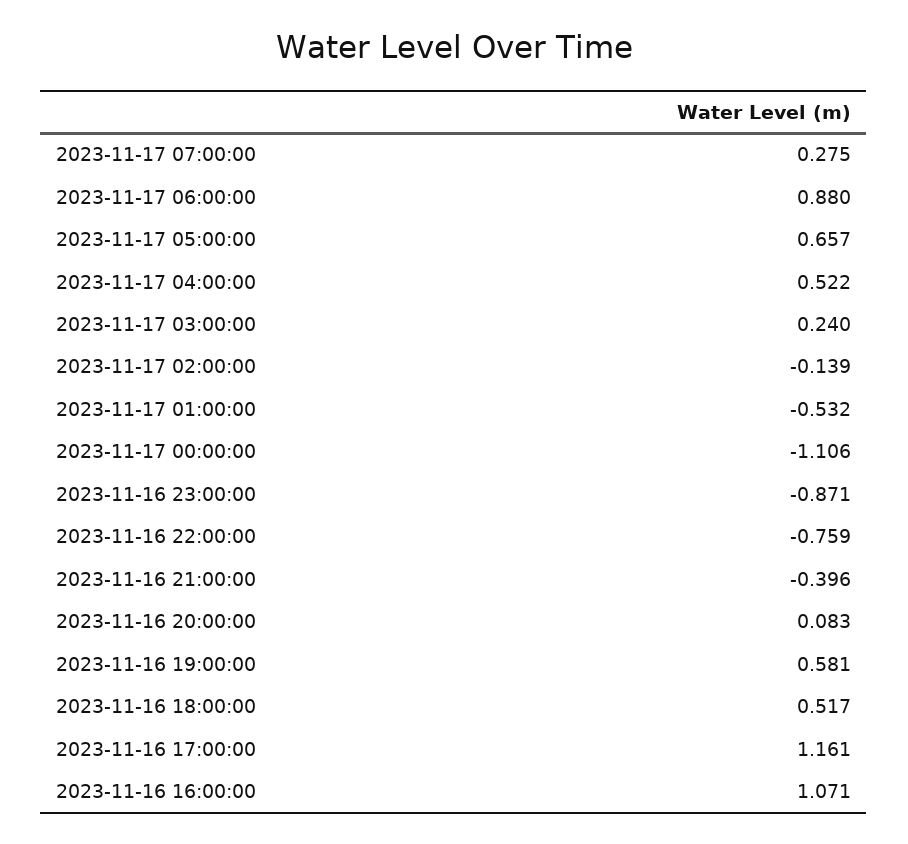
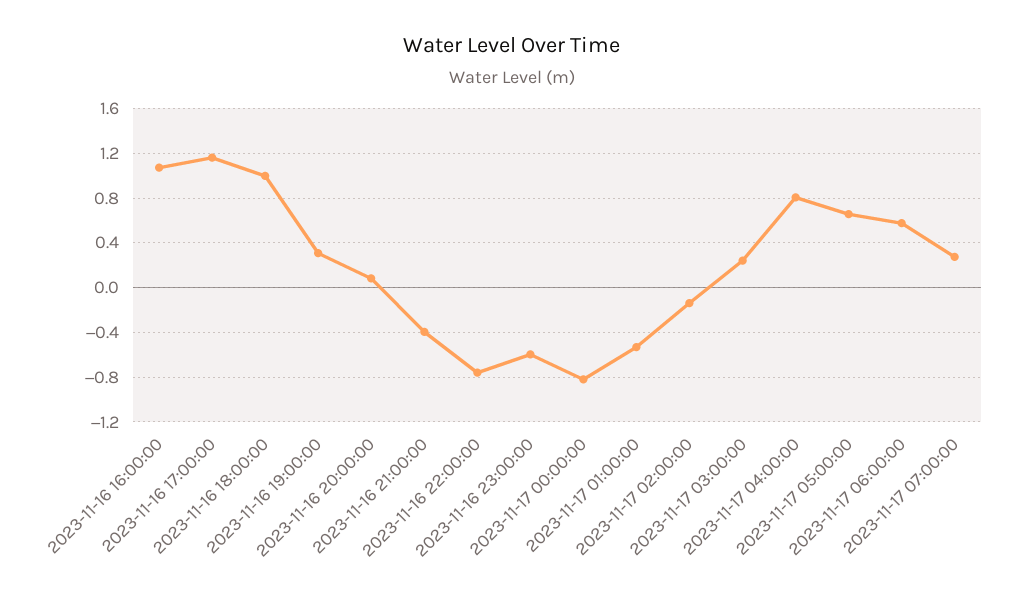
  {
    "2023-11-17 07:00:00": 0.275,
-   "2023-11-17 06:00:00": 0.88,
+   "2023-11-17 06:00:00": 0.6,
    "2023-11-17 05:00:00": 0.657,
-   "2023-11-17 04:00:00": 0.522,
+   "2023-11-17 04:00:00": 0.8,
    "2023-11-17 03:00:00": 0.24,
    "2023-11-17 02:00:00": -0.139,
    "2023-11-17 01:00:00": -0.532,
-   "2023-11-17 00:00:00": -1.106,
+   "2023-11-17 00:00:00": -0.8,
-   "2023-11-16 23:00:00": -0.871,
+   "2023-11-16 23:00:00": -0.6,
    "2023-11-16 22:00:00": -0.759,
    "2023-11-16 21:00:00": -0.396,
    "2023-11-16 20:00:00": 0.083,
-   "2023-11-16 19:00:00": 0.581,
+   "2023-11-16 19:00:00": 0.3,
-   "2023-11-16 18:00:00": 0.517,
+   "2023-11-16 18:00:00": 1,
    "2023-11-16 17:00:00": 1.161,
    "2023-11-16 16:00:00": 1.071
  }

